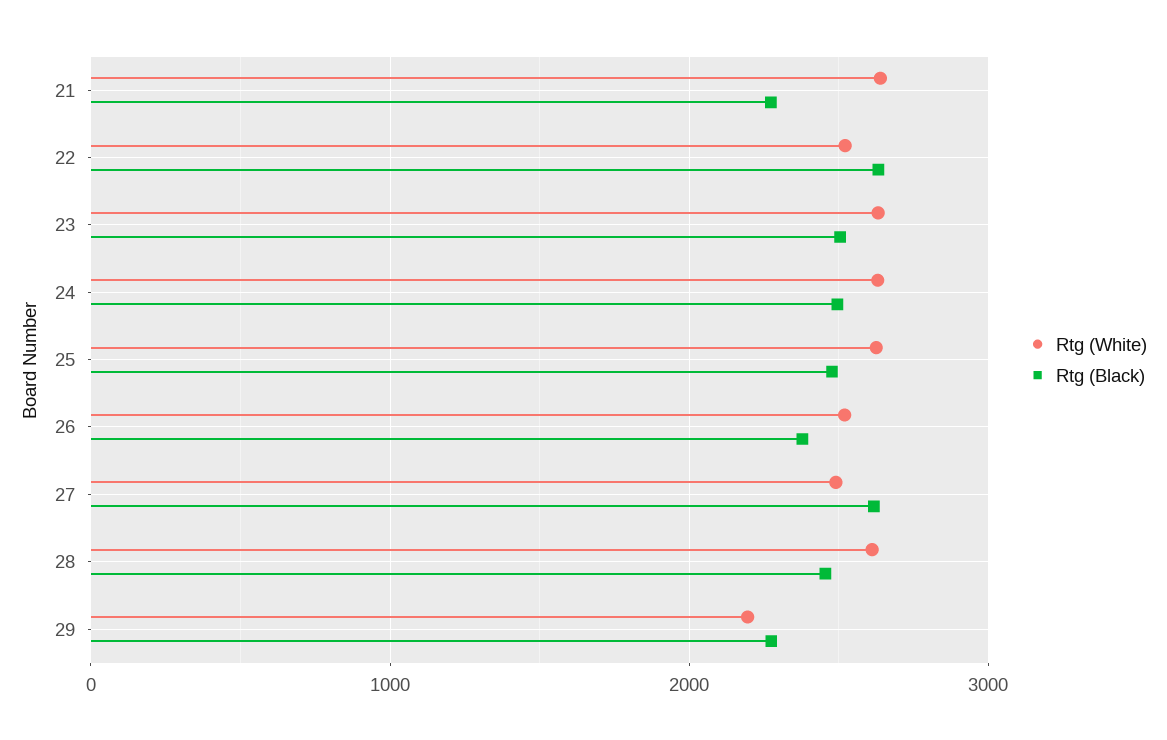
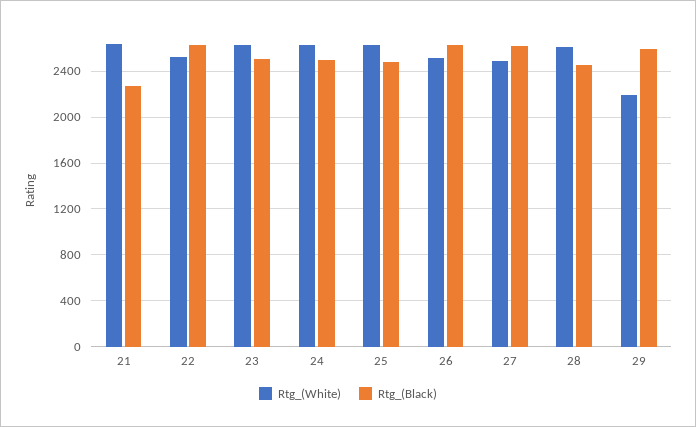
  {
    "Rtg (White)": {
      "21": 2600,
      "22": 2500,
      "23": 2600,
      "24": 2600,
      "25": 2600,
      "26": 2500,
      "27": 2500,
      "28": 2600,
      "29": 2200
    },
    "Rtg (Black)": {
      "21": 2300,
      "22": 2600,
      "23": 2500,
      "24": 2500,
      "25": 2500,
-     "26": 2400,
+     "26": 2600,
      "27": 2600,
      "28": 2500,
-     "29": 2300
+     "29": 2600
    }
  }

